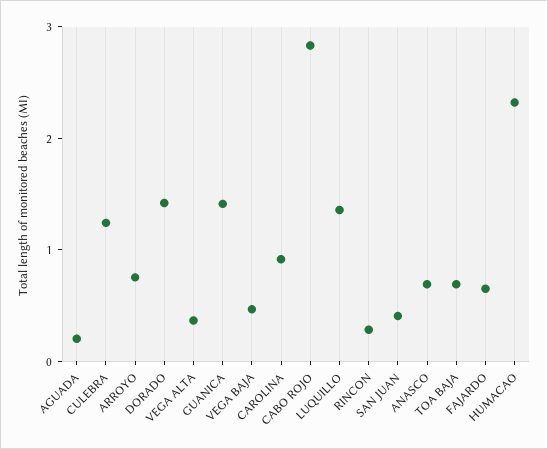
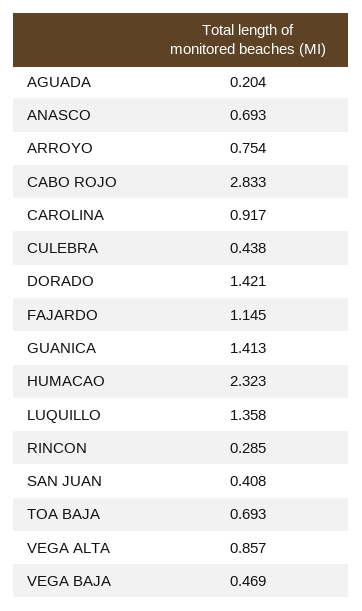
  {
    "AGUADA": 0.204,
-   "CULEBRA": 1.2,
+   "CULEBRA": 0.438,
    "ARROYO": 0.754,
    "DORADO": 1.421,
-   "VEGA ALTA": 0.4,
+   "VEGA ALTA": 0.857,
    "GUANICA": 1.413,
    "VEGA BAJA": 0.469,
    "CAROLINA": 0.917,
    "CABO ROJO": 2.833,
    "LUQUILLO": 1.358,
    "RINCON": 0.285,
    "SAN JUAN": 0.408,
    "ANASCO": 0.693,
    "TOA BAJA": 0.693,
-   "FAJARDO": 0.6,
+   "FAJARDO": 1.145,
    "HUMACAO": 2.323
  }

